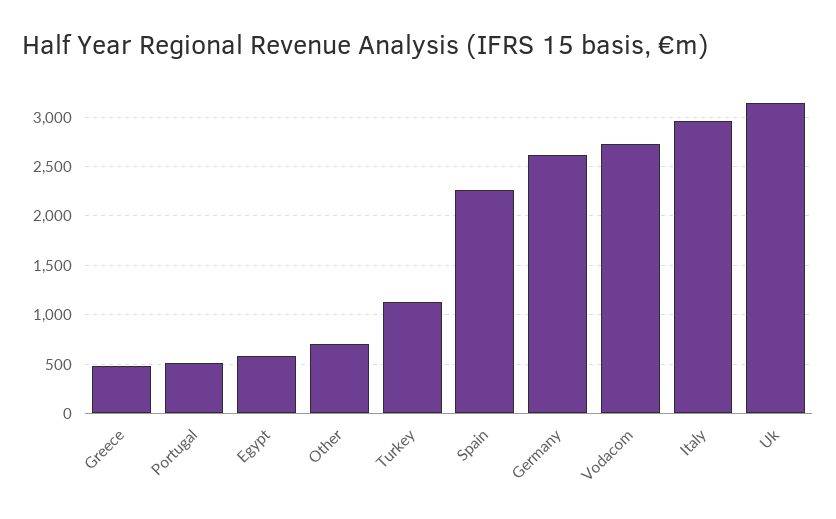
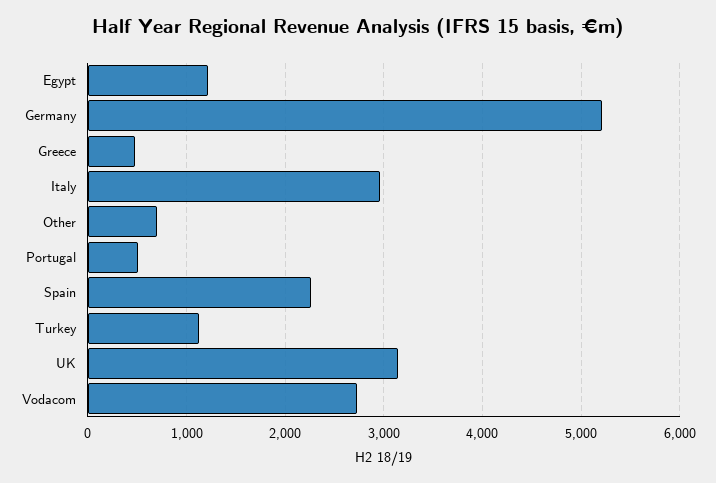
  {
    "Greece": 500,
    "Portugal": 500,
-   "Egypt": 600,
+   "Egypt": 1200,
    "Other": 700,
    "Turkey": 1100,
    "Spain": 2300,
-   "Germany": 2600,
+   "Germany": 5200,
    "Vodacom": 2700,
    "Italy": 3000,
    "Uk": 3100
  }

